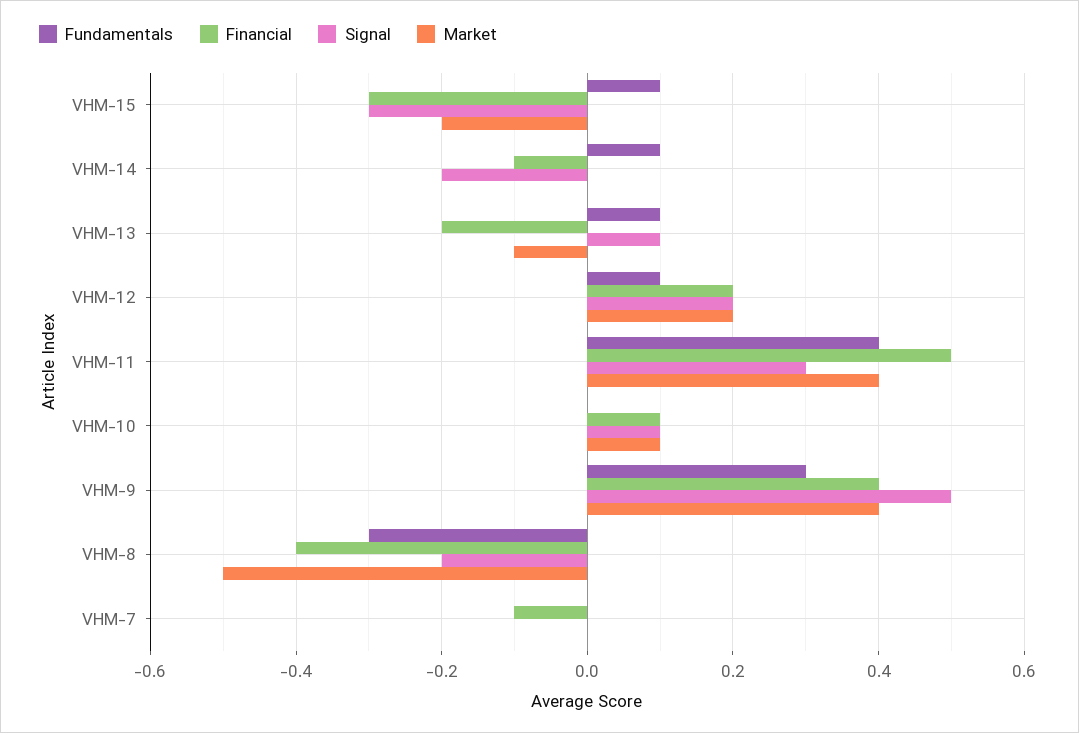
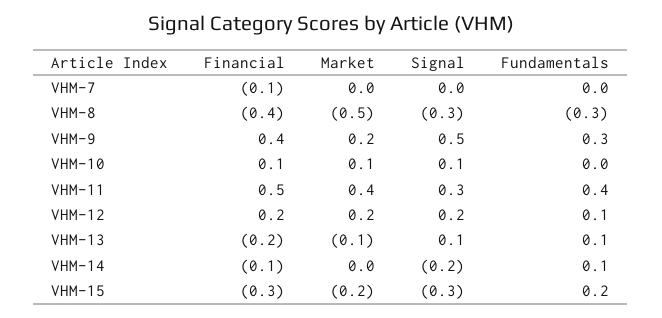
  {
    "Fundamentals": {
-     "VHM-15": 0.1,
+     "VHM-15": 0.2,
      "VHM-14": 0.1,
      "VHM-13": 0.1,
      "VHM-12": 0.1,
      "VHM-11": 0.4,
      "VHM-10": 0,
      "VHM-9": 0.3,
      "VHM-8": -0.3,
      "VHM-7": 0
    },
    "Financial": {
      "VHM-15": -0.3,
      "VHM-14": -0.1,
      "VHM-13": -0.2,
      "VHM-12": 0.2,
      "VHM-11": 0.5,
      "VHM-10": 0.1,
      "VHM-9": 0.4,
      "VHM-8": -0.4,
      "VHM-7": -0.1
    },
    "Signal": {
      "VHM-15": -0.3,
      "VHM-14": -0.2,
      "VHM-13": 0.1,
      "VHM-12": 0.2,
      "VHM-11": 0.3,
      "VHM-10": 0.1,
      "VHM-9": 0.5,
-     "VHM-8": -0.2,
+     "VHM-8": -0.3,
      "VHM-7": 0
    },
    "Market": {
      "VHM-15": -0.2,
      "VHM-14": 0,
      "VHM-13": -0.1,
      "VHM-12": 0.2,
      "VHM-11": 0.4,
      "VHM-10": 0.1,
-     "VHM-9": 0.4,
+     "VHM-9": 0.2,
      "VHM-8": -0.5,
      "VHM-7": 0
    }
  }

